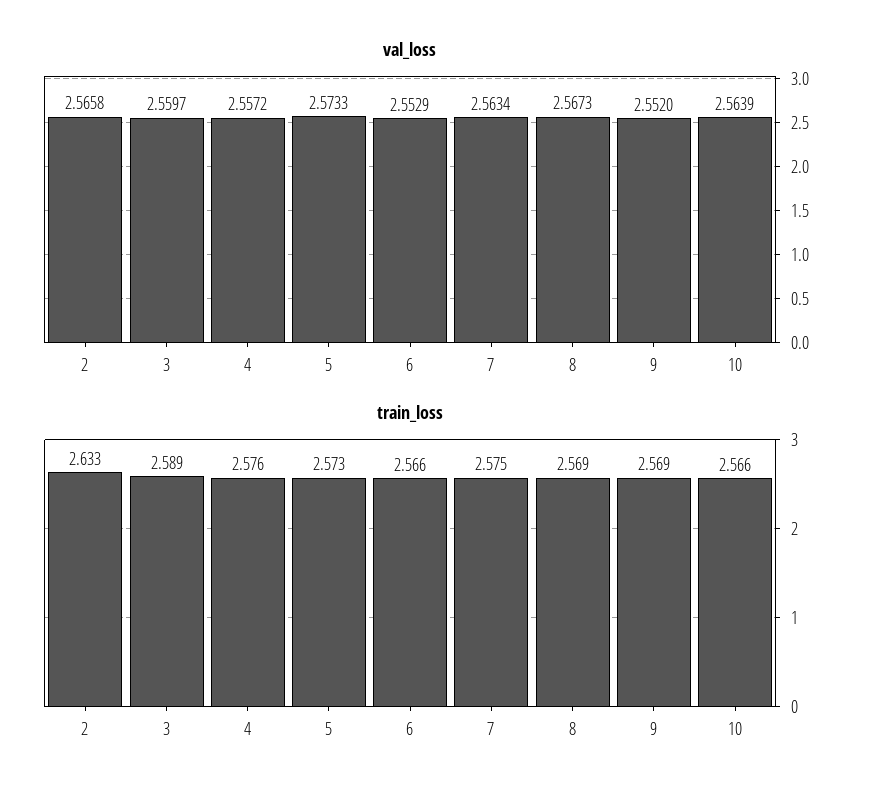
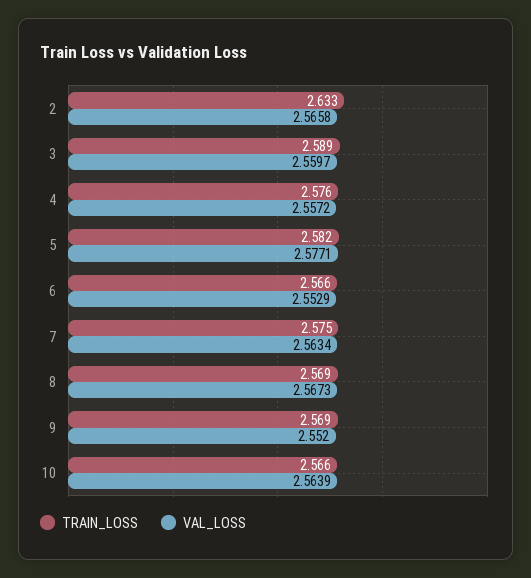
  {
    "val_loss": {
      "2": 2.5658,
      "3": 2.5597,
      "4": 2.5572,
-     "5": 2.5733,
+     "5": 2.5771,
      "6": 2.5529,
      "7": 2.5634,
      "8": 2.5673,
      "9": 2.552,
      "10": 2.5639
    },
    "train_loss": {
      "2": 2.633,
      "3": 2.589,
      "4": 2.576,
-     "5": 2.573,
+     "5": 2.582,
      "6": 2.566,
      "7": 2.575,
      "8": 2.569,
      "9": 2.569,
      "10": 2.566
    }
  }

